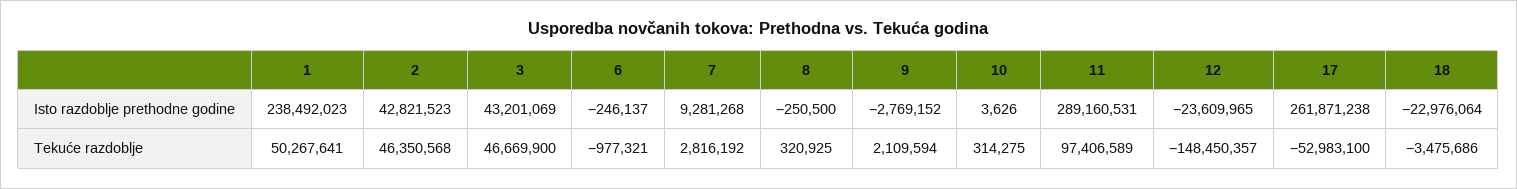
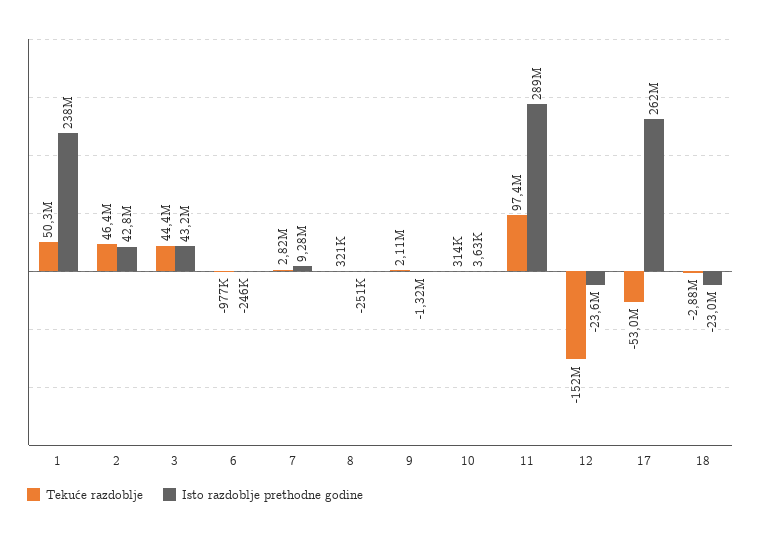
  {
    "Isto razdoblje prethodne godine": {
      "1": 238492023,
      "2": 42821523,
      "3": 43201069,
      "6": -246137,
      "7": 9281268,
      "8": -250500,
-     "9": -2769152,
+     "9": -1320000,
      "10": 3626,
      "11": 289160531,
      "12": -23609965,
      "17": 261871238,
      "18": -22976064
    },
    "Tekuće razdoblje": {
      "1": 50267641,
      "2": 46350568,
-     "3": 46669900,
+     "3": 44400000,
      "6": -977321,
      "7": 2816192,
      "8": 320925,
      "9": 2109594,
      "10": 314275,
      "11": 97406589,
-     "12": -148450357,
+     "12": -152000000,
      "17": -52983100,
-     "18": -3475686
+     "18": -2880000
    }
  }

